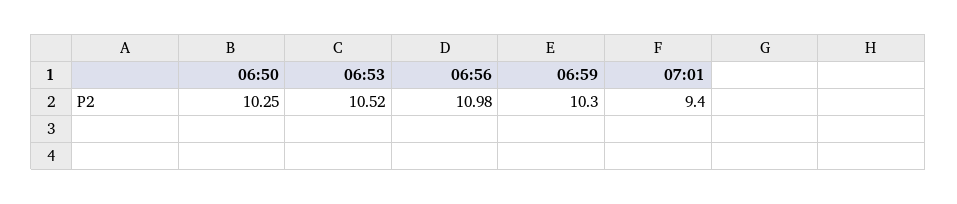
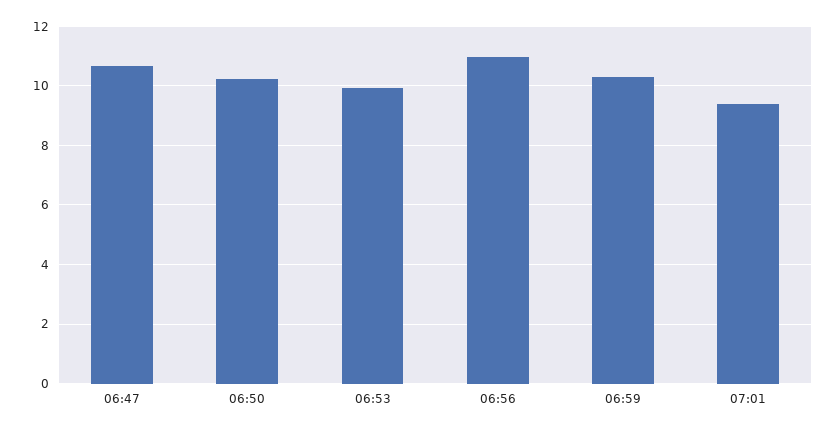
  {
    "06:50": 10.25,
-   "06:53": 10.52,
+   "06:53": 10,
    "06:56": 10.98,
    "06:59": 10.3,
-   "07:01": 9.4
+   "07:01": 9.4,
+   "06:47": 10.75
  }

